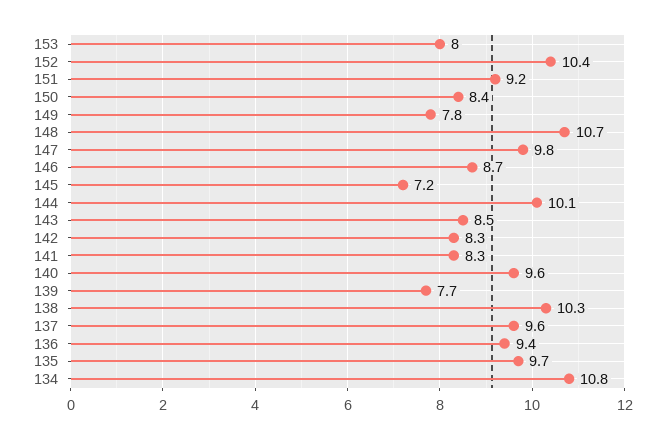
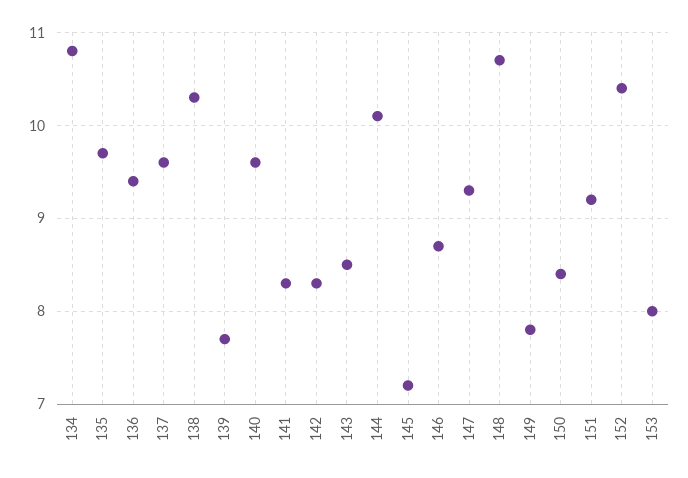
  {
    "153": 8,
    "152": 10.4,
    "151": 9.2,
    "150": 8.4,
    "149": 7.8,
    "148": 10.7,
-   "147": 9.8,
+   "147": 9.3,
    "146": 8.7,
    "145": 7.2,
    "144": 10.1,
    "143": 8.5,
    "142": 8.3,
    "141": 8.3,
    "140": 9.6,
    "139": 7.7,
    "138": 10.3,
    "137": 9.6,
    "136": 9.4,
    "135": 9.7,
    "134": 10.8
  }

